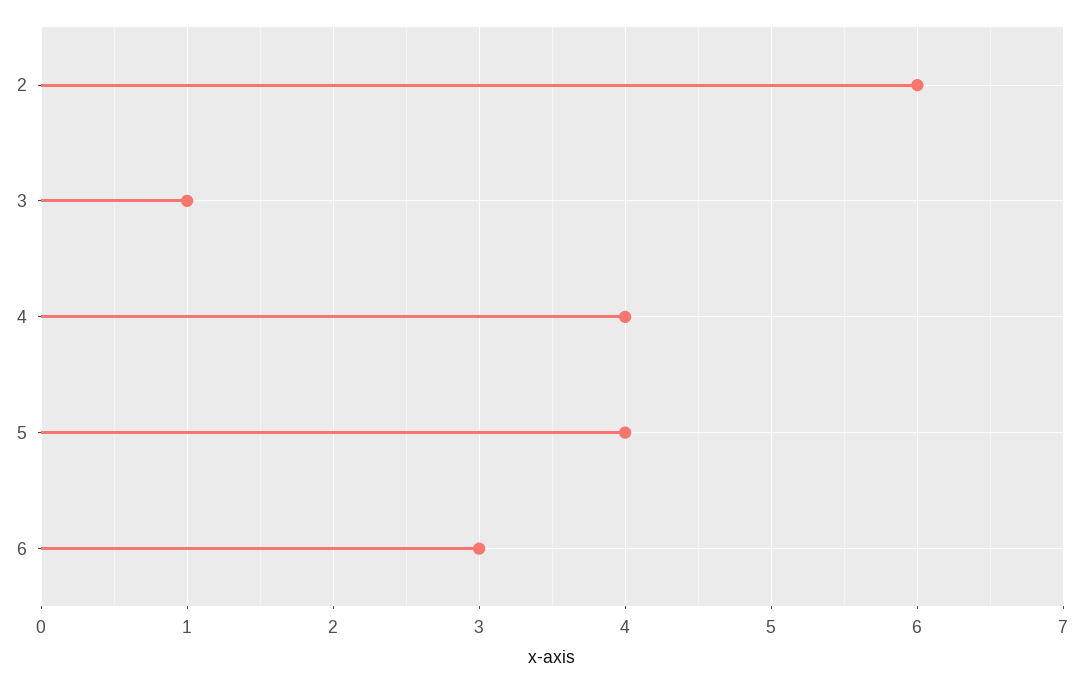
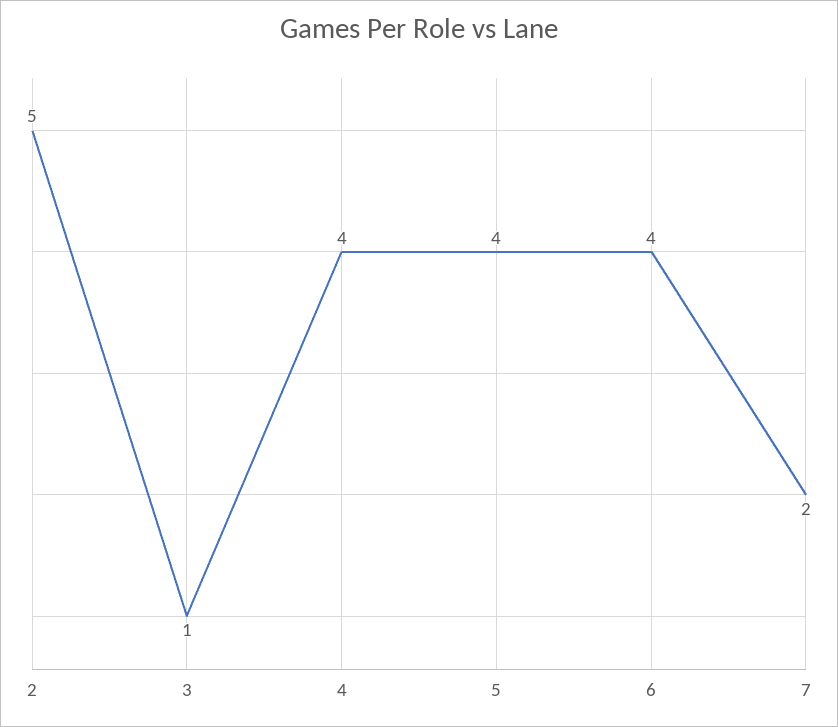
  {
-   "2": 6,
+   "2": 5,
    "3": 1,
    "4": 4,
    "5": 4,
-   "6": 3
+   "6": 4,
+   "7": 2
  }

